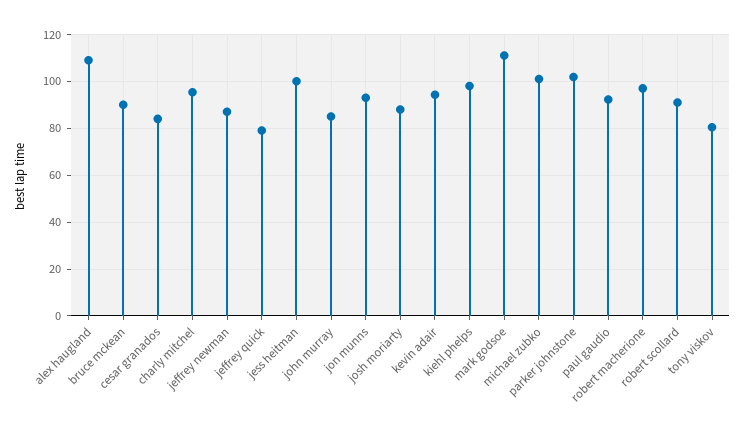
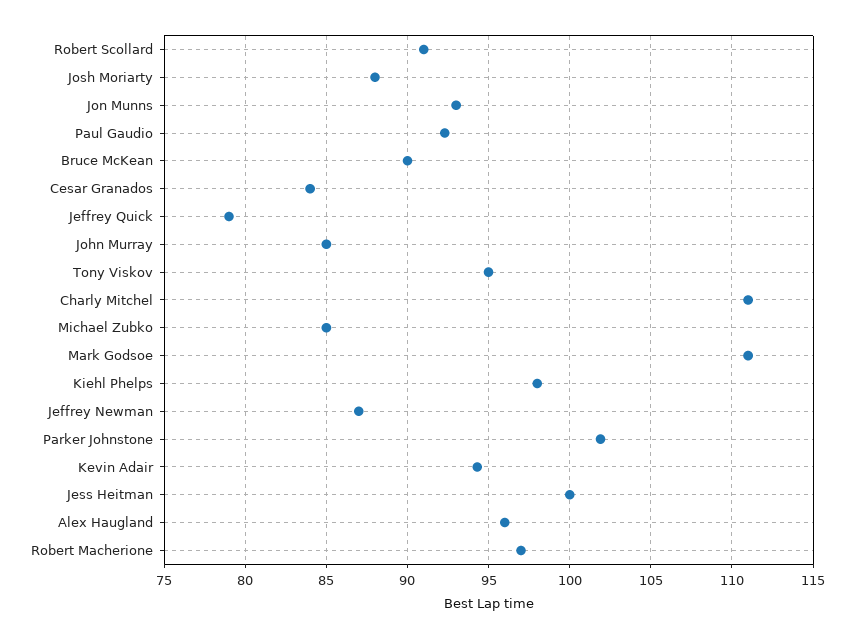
  {
-   "alex haugland": 110,
+   "alex haugland": 96,
    "bruce mckean": 90,
    "cesar granados": 84,
-   "charly mitchel": 95,
+   "charly mitchel": 111,
    "jeffrey newman": 87,
    "jeffrey quick": 79,
    "jess heitman": 100,
    "john murray": 85,
    "jon munns": 93,
    "josh moriarty": 88,
    "kevin adair": 94.5,
    "kiehl phelps": 98,
    "mark godsoe": 111,
-   "michael zubko": 100,
+   "michael zubko": 85,
    "parker johnstone": 102,
    "paul gaudio": 92.5,
    "robert macherione": 97,
    "robert scollard": 91,
-   "tony viskov": 80
+   "tony viskov": 95
  }

